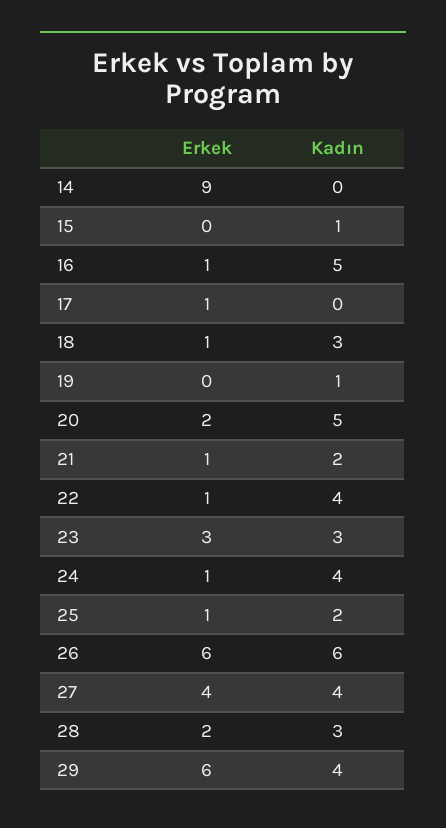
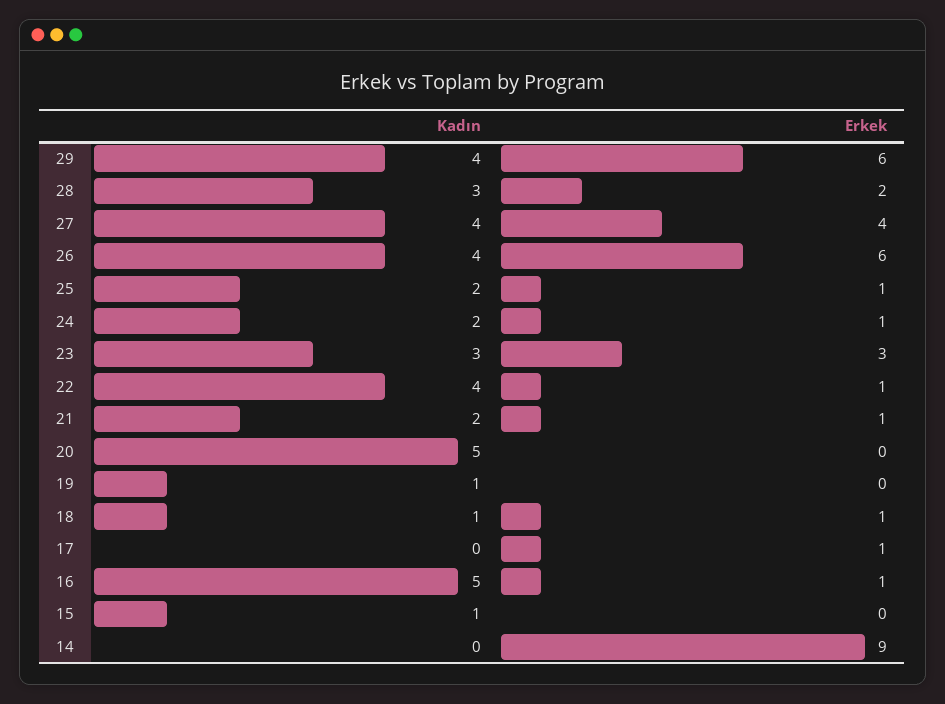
  {
    "Erkek": {
      "14": 9,
      "15": 0,
      "16": 1,
      "17": 1,
      "18": 1,
      "19": 0,
-     "20": 2,
+     "20": 0,
      "21": 1,
      "22": 1,
      "23": 3,
      "24": 1,
      "25": 1,
      "26": 6,
      "27": 4,
      "28": 2,
      "29": 6
    },
    "Kadın": {
      "14": 0,
      "15": 1,
      "16": 5,
      "17": 0,
-     "18": 3,
+     "18": 1,
      "19": 1,
      "20": 5,
      "21": 2,
      "22": 4,
      "23": 3,
-     "24": 4,
+     "24": 2,
      "25": 2,
-     "26": 6,
+     "26": 4,
      "27": 4,
      "28": 3,
      "29": 4
    }
  }

